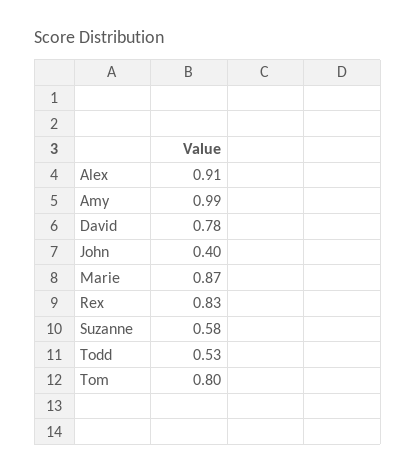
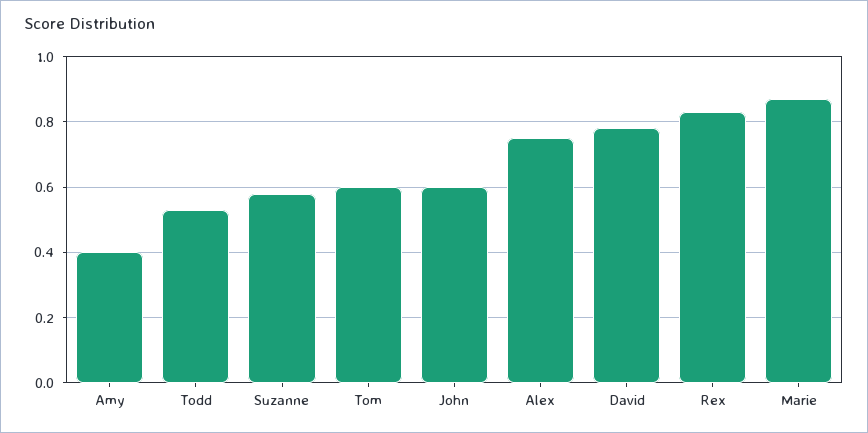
  {
-   "Alex": 0.91,
+   "Alex": 0.75,
-   "Amy": 0.99,
+   "Amy": 0.4,
    "David": 0.78,
-   "John": 0.4,
+   "John": 0.6,
    "Marie": 0.87,
    "Rex": 0.83,
    "Suzanne": 0.58,
    "Todd": 0.53,
-   "Tom": 0.8
+   "Tom": 0.6
  }

